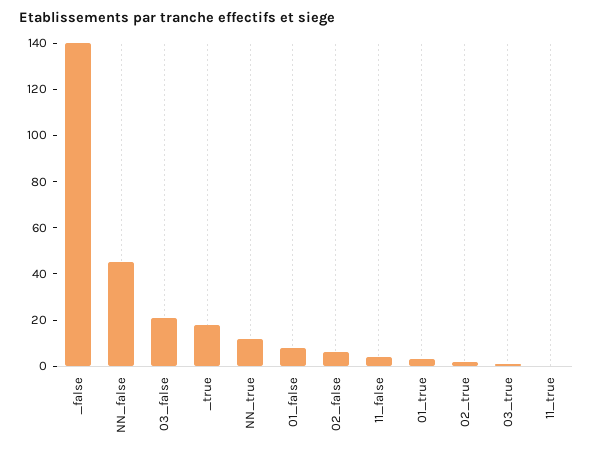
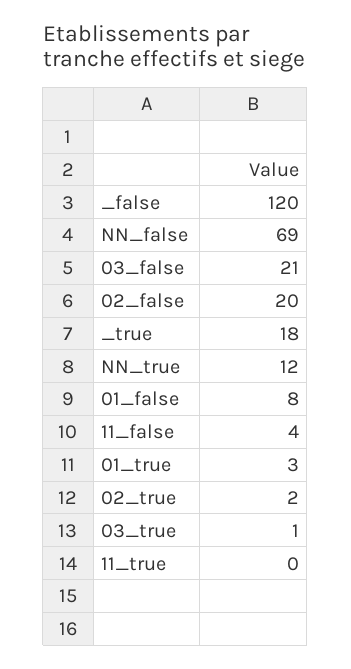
  {
-   "_false": 140,
+   "_false": 120,
-   "NN_false": 45,
+   "NN_false": 69,
    "03_false": 21,
    "_true": 18,
    "NN_true": 12,
    "01_false": 8,
-   "02_false": 5,
+   "02_false": 20,
    "11_false": 4,
    "01_true": 3,
    "02_true": 2,
    "03_true": 1,
    "11_true": 0
  }

